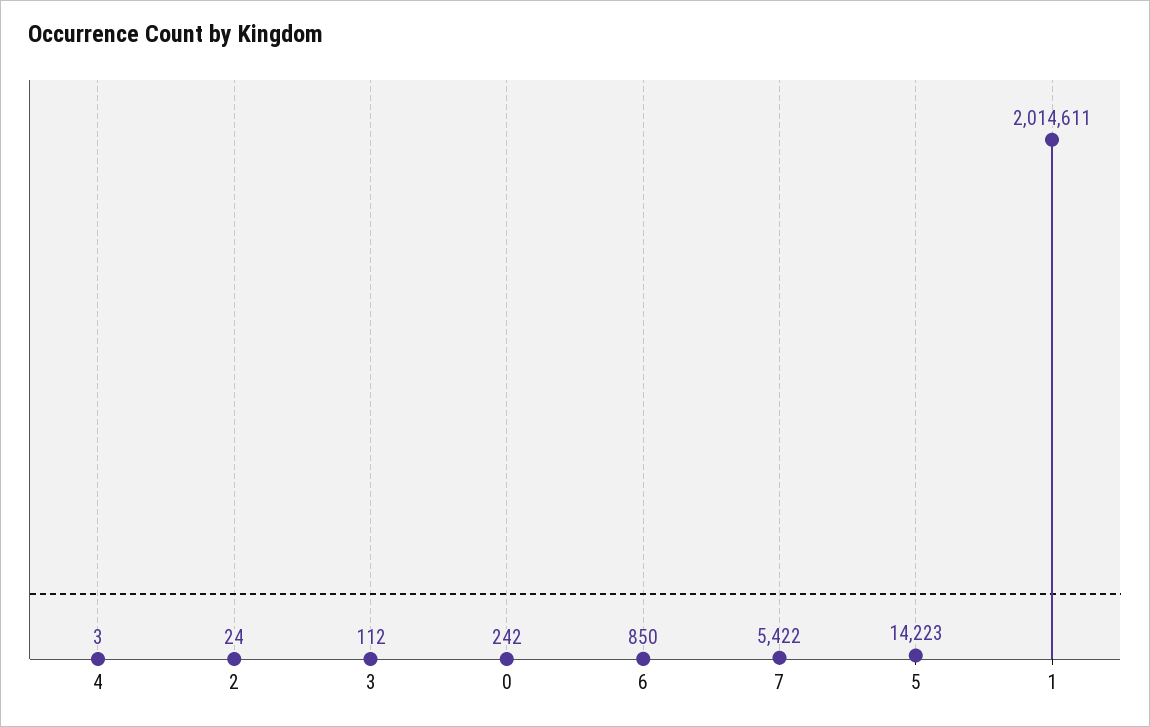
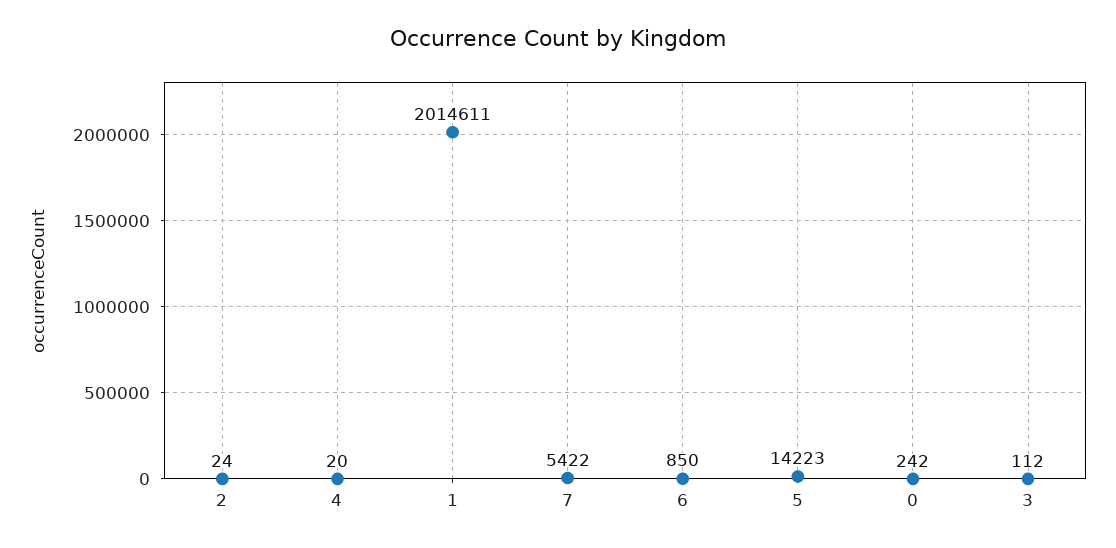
  {
-   "4": 3,
+   "4": 20,
    "2": 24,
    "3": 112,
    "0": 242,
    "6": 850,
    "7": 5422,
    "5": 14223,
    "1": 2014611
  }

